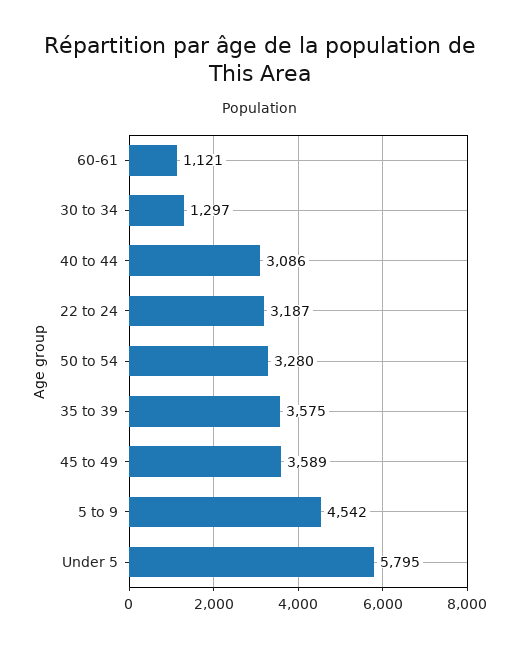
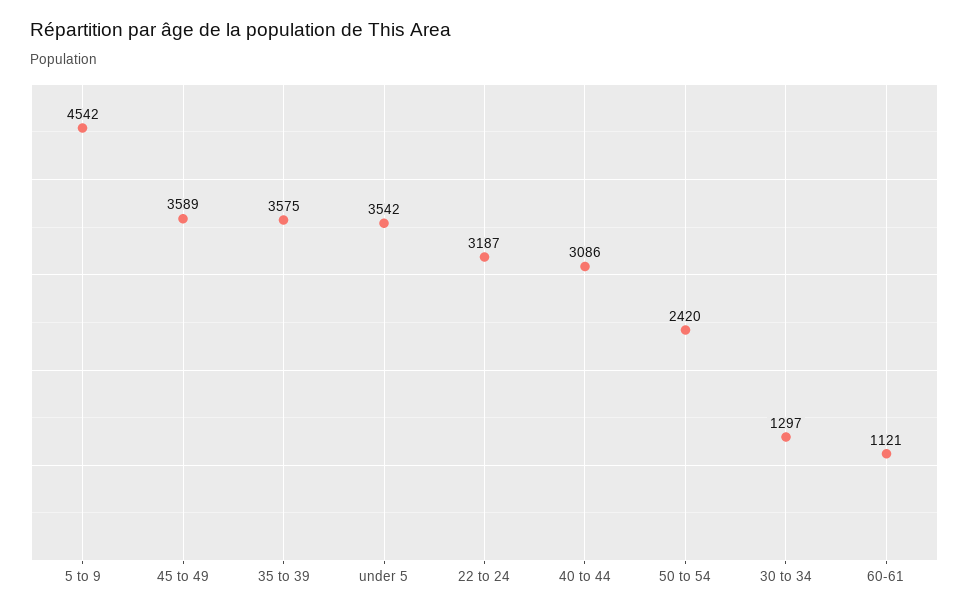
  {
    "60-61": 1121,
    "30 to 34": 1297,
    "40 to 44": 3086,
    "22 to 24": 3187,
-   "50 to 54": 3280,
+   "50 to 54": 2420,
    "35 to 39": 3575,
    "45 to 49": 3589,
    "5 to 9": 4542,
-   "Under 5": 5795
+   "Under 5": 3542
  }

